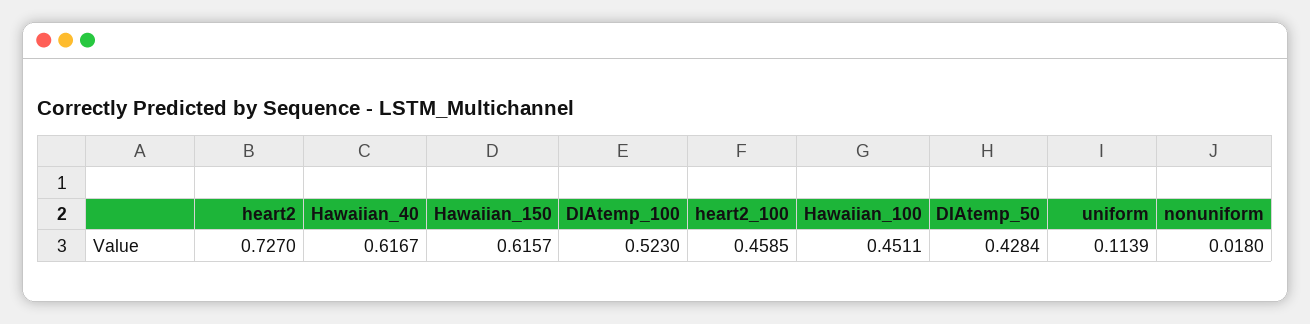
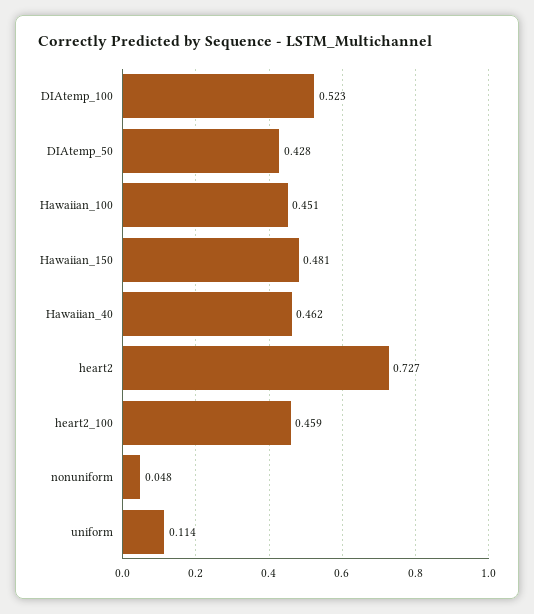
  {
    "heart2": 0.727,
-   "Hawaiian_40": 0.6167,
+   "Hawaiian_40": 0.462,
-   "Hawaiian_150": 0.6157,
+   "Hawaiian_150": 0.481,
    "DIAtemp_100": 0.523,
    "heart2_100": 0.4585,
    "Hawaiian_100": 0.4511,
    "DIAtemp_50": 0.4284,
    "uniform": 0.1139,
-   "nonuniform": 0.018
+   "nonuniform": 0.048
  }

